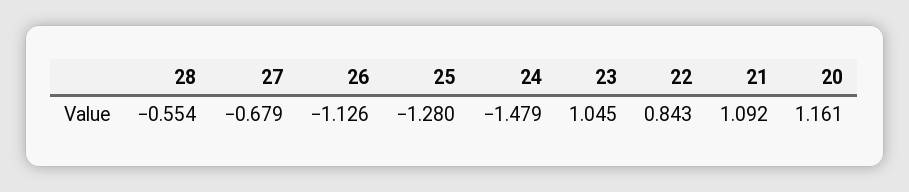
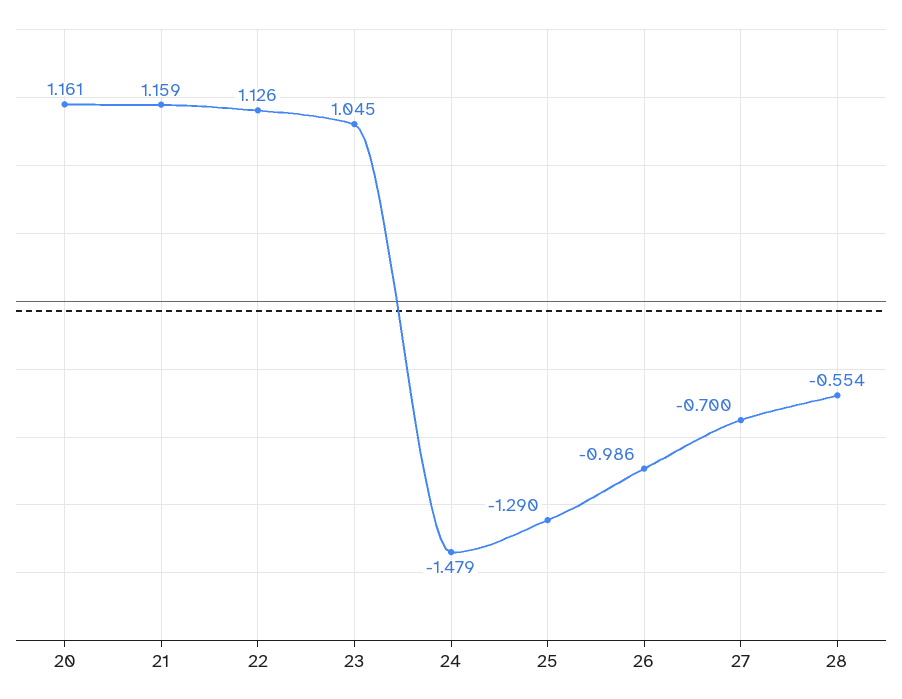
  {
    "28": -0.554,
-   "27": -0.679,
+   "27": -0.7,
-   "26": -1.126,
+   "26": -0.986,
-   "25": -1.28,
+   "25": -1.29,
    "24": -1.479,
    "23": 1.045,
-   "22": 0.843,
+   "22": 1.126,
-   "21": 1.092,
+   "21": 1.159,
    "20": 1.161
  }

